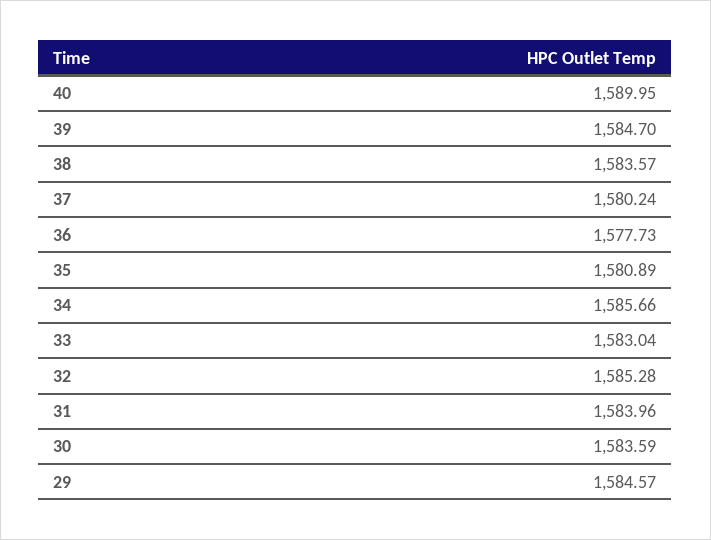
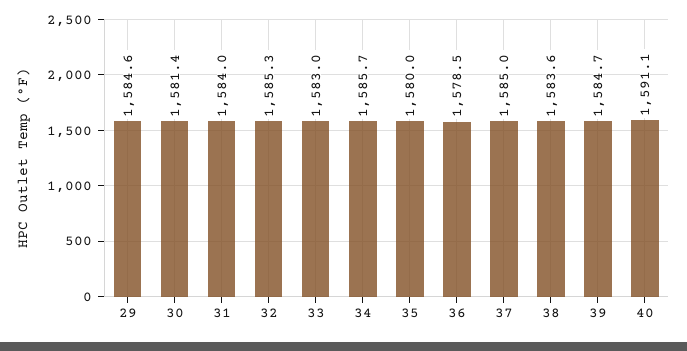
  {
-   "40": 1589.95,
+   "40": 1591.1,
    "39": 1584.7,
    "38": 1583.57,
-   "37": 1580.24,
+   "37": 1585,
-   "36": 1577.73,
+   "36": 1578.5,
-   "35": 1580.89,
+   "35": 1580,
    "34": 1585.66,
    "33": 1583.04,
    "32": 1585.28,
    "31": 1583.96,
-   "30": 1583.59,
+   "30": 1581.4,
    "29": 1584.57
  }

